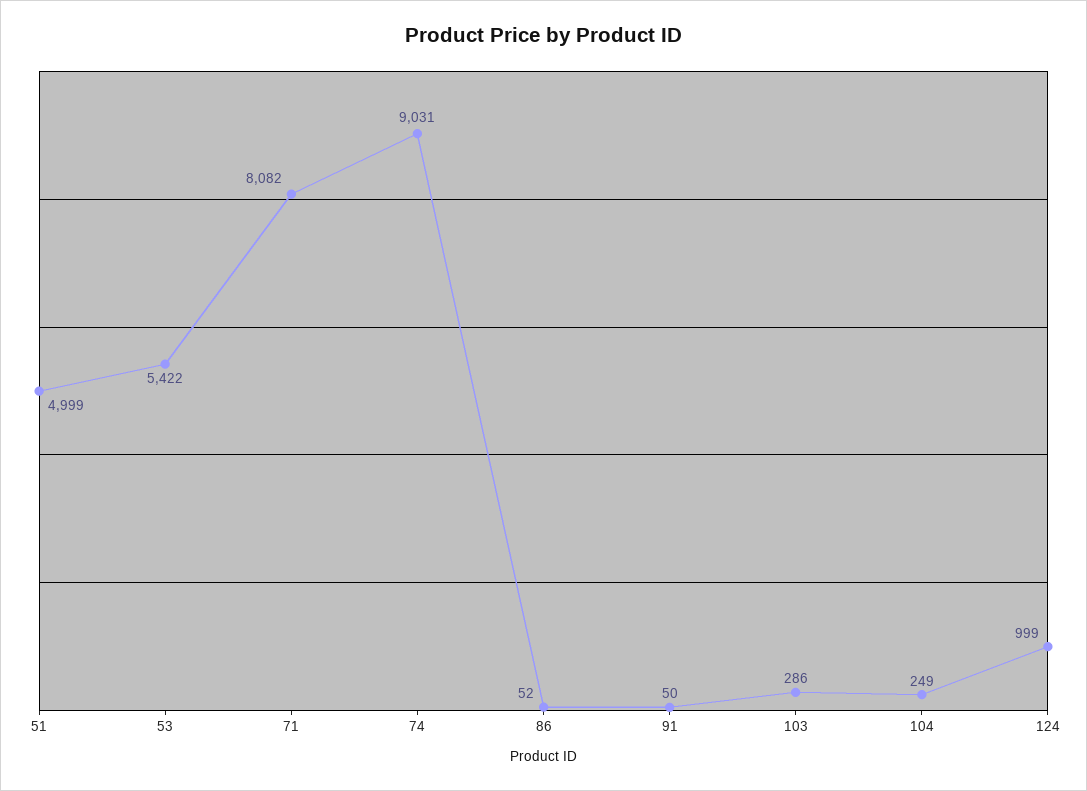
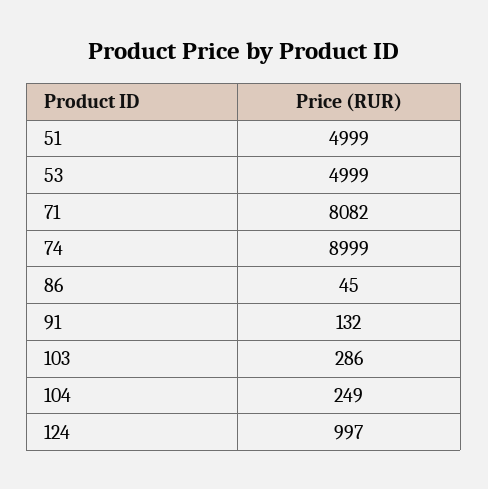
  {
    "51": 4999,
-   "53": 5422,
+   "53": 4999,
    "71": 8082,
-   "74": 9031,
+   "74": 8999,
-   "86": 52,
+   "86": 45,
-   "91": 50,
+   "91": 132,
    "103": 286,
    "104": 249,
-   "124": 999
+   "124": 997
  }

